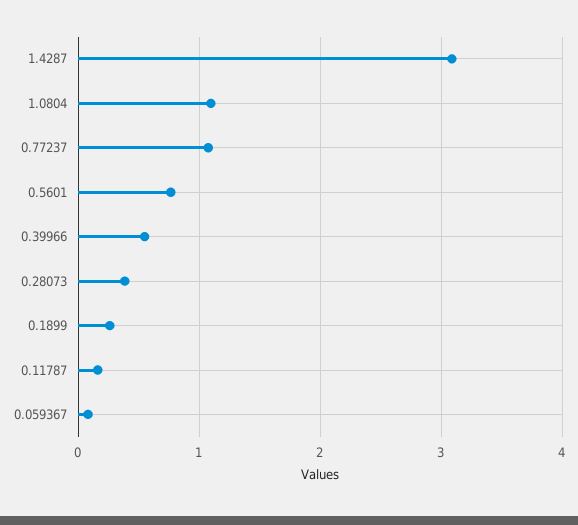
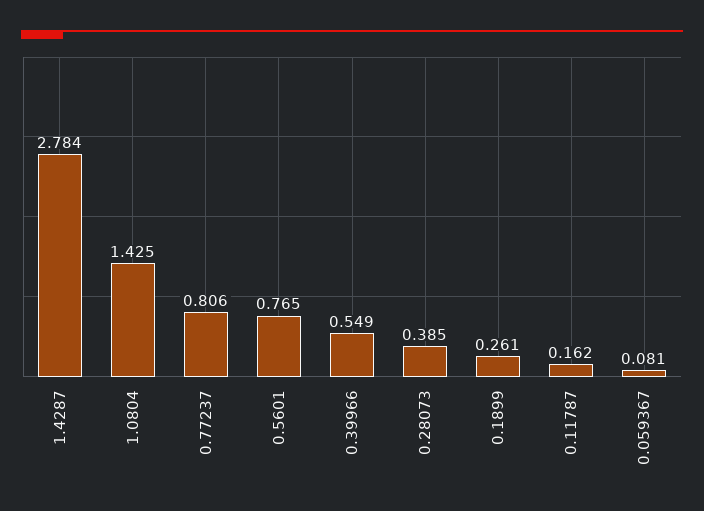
  {
-   "1.4287": 3.1,
+   "1.4287": 2.784,
-   "1.0804": 1.1,
+   "1.0804": 1.425,
-   "0.77237": 1.1,
+   "0.77237": 0.806,
    "0.5601": 0.765,
    "0.39966": 0.549,
    "0.28073": 0.385,
    "0.1899": 0.261,
    "0.11787": 0.162,
    "0.059367": 0.081
  }

